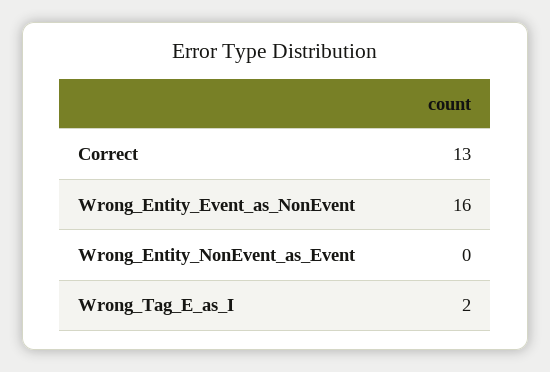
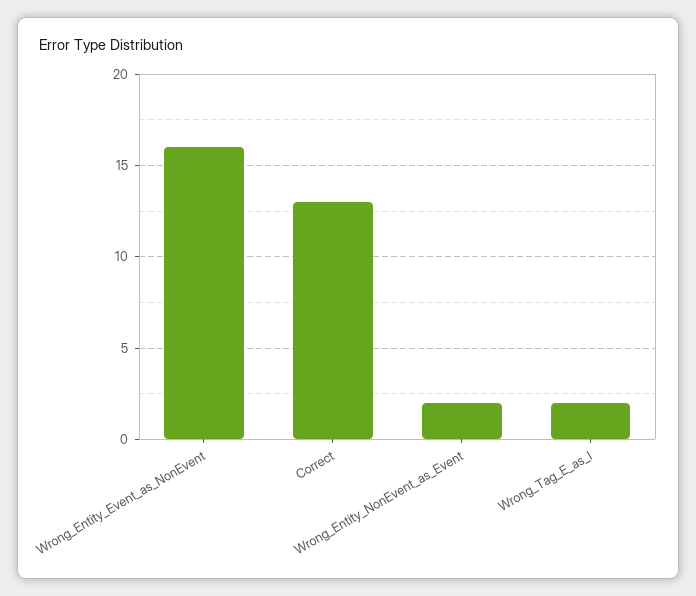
  {
    "Correct": 13,
    "Wrong_Entity_Event_as_NonEvent": 16,
-   "Wrong_Entity_NonEvent_as_Event": 0,
+   "Wrong_Entity_NonEvent_as_Event": 2,
    "Wrong_Tag_E_as_I": 2
  }

